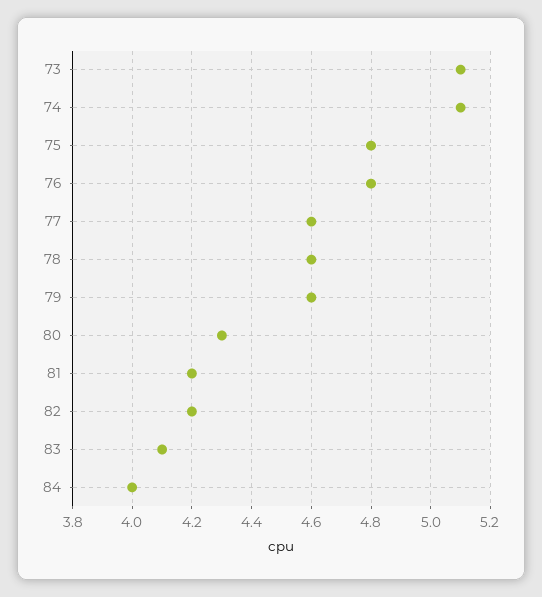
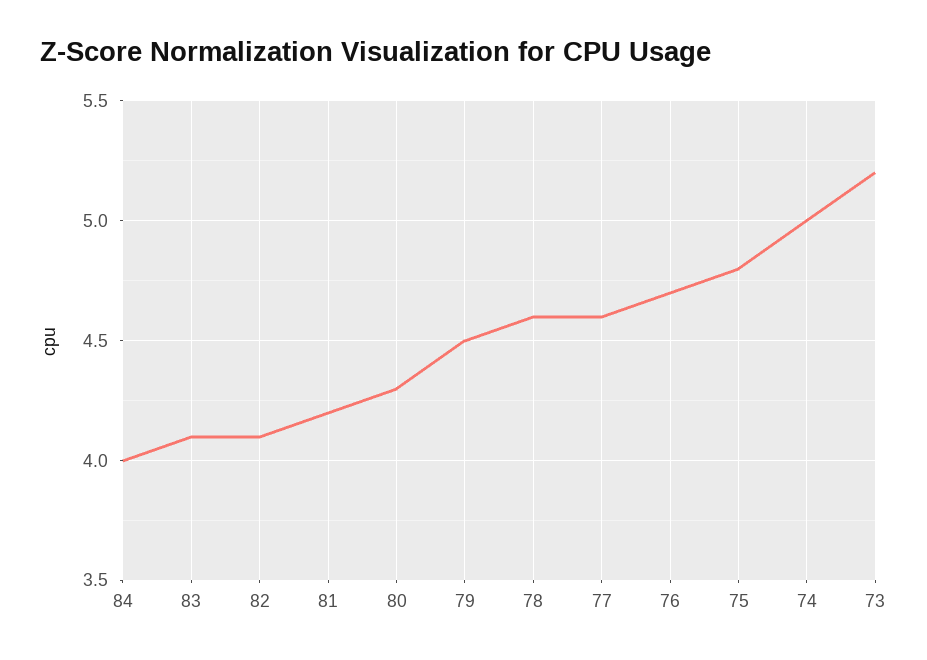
  {
-   "73": 5.1,
+   "73": 5.2,
-   "74": 5.1,
+   "74": 5,
    "75": 4.8,
-   "76": 4.8,
+   "76": 4.7,
    "77": 4.6,
    "78": 4.6,
-   "79": 4.6,
+   "79": 4.5,
    "80": 4.3,
    "81": 4.2,
-   "82": 4.2,
+   "82": 4.1,
    "83": 4.1,
    "84": 4
  }

